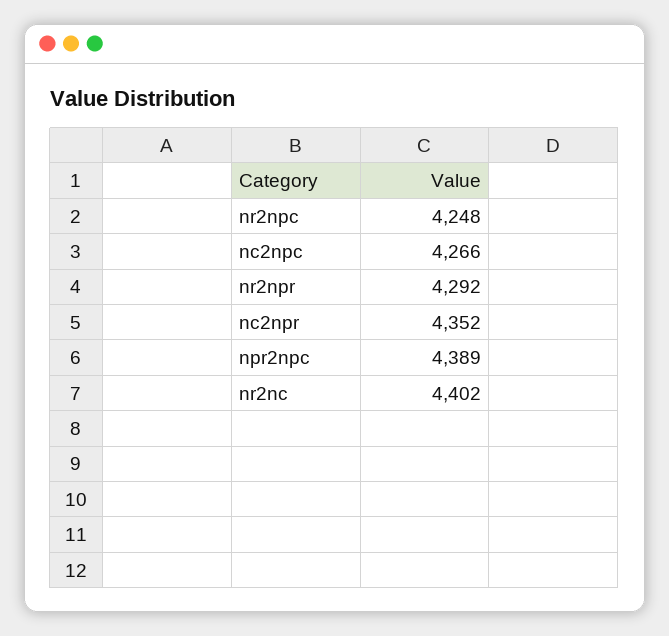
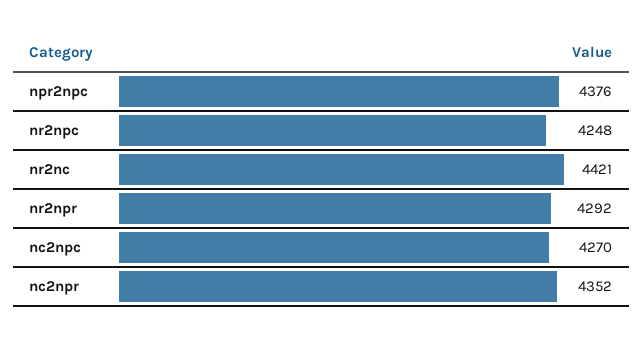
  {
    "nr2npc": 4248,
-   "nc2npc": 4266,
+   "nc2npc": 4270,
    "nr2npr": 4292,
    "nc2npr": 4352,
-   "npr2npc": 4389,
+   "npr2npc": 4376,
-   "nr2nc": 4402
+   "nr2nc": 4421
  }

